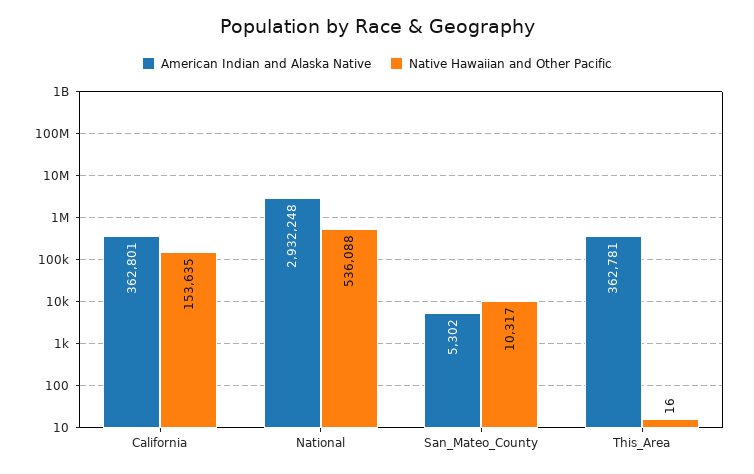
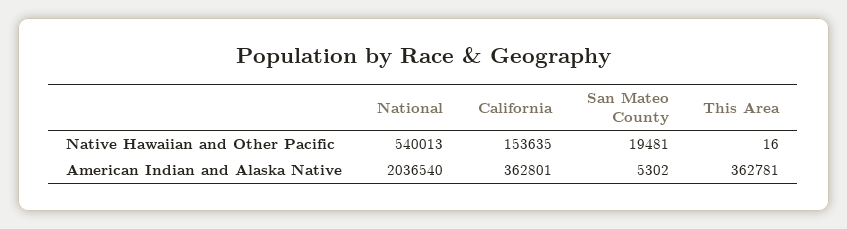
  {
    "American Indian and Alaska Native": {
      "California": 362801,
-     "National": 2932248,
+     "National": 2036540,
      "San_Mateo_County": 5302,
      "This_Area": 362781
    },
    "Native Hawaiian and Other Pacific": {
      "California": 153635,
-     "National": 536088,
+     "National": 540013,
-     "San_Mateo_County": 10317,
+     "San_Mateo_County": 19481,
      "This_Area": 16
    }
  }

